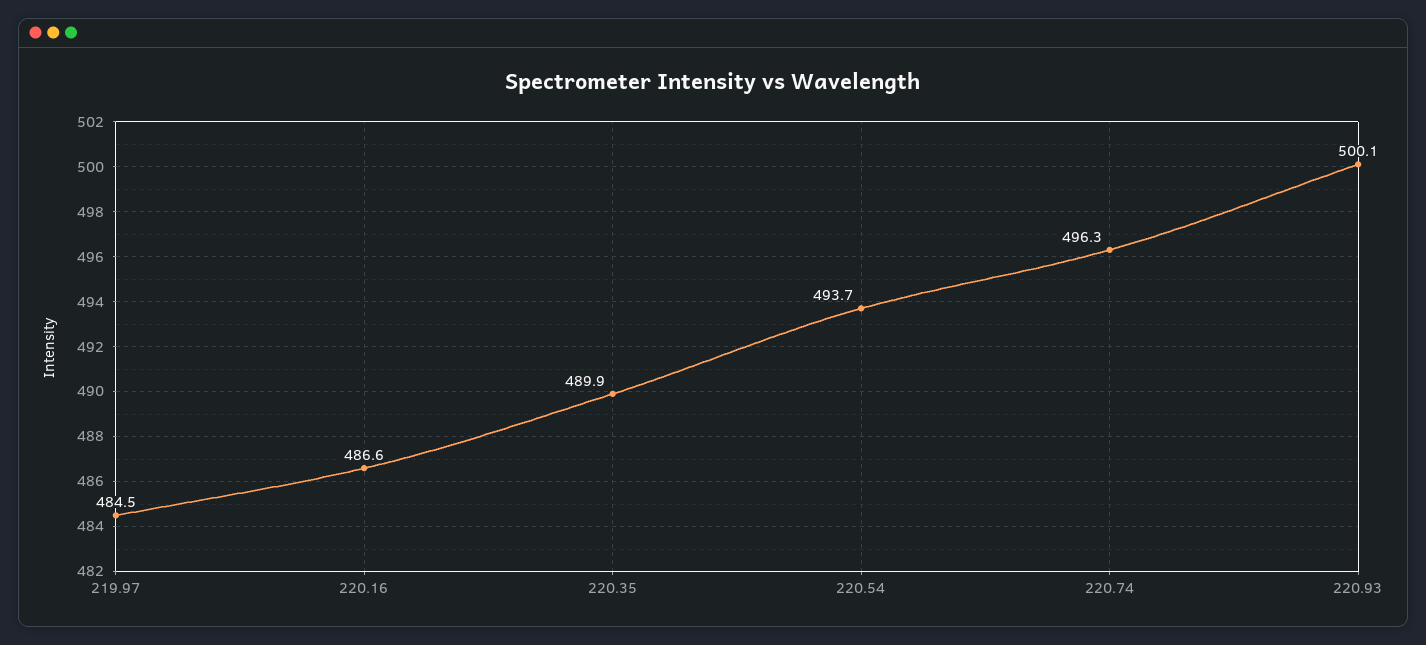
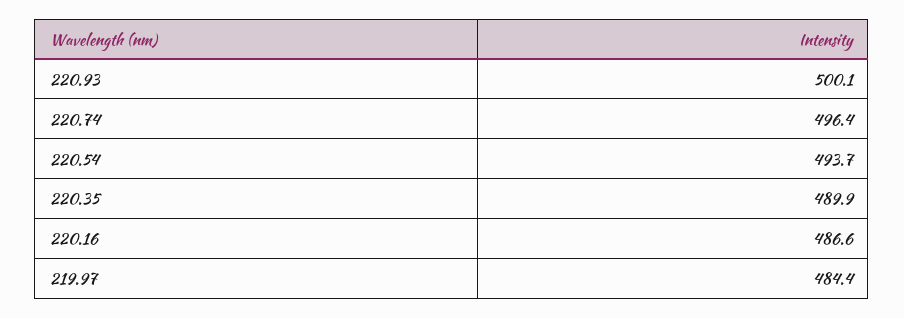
  {
-   "219.97": 484.5,
+   "219.97": 484.4,
    "220.16": 486.6,
    "220.35": 489.9,
    "220.54": 493.7,
-   "220.74": 496.3,
+   "220.74": 496.4,
    "220.93": 500.1
  }

